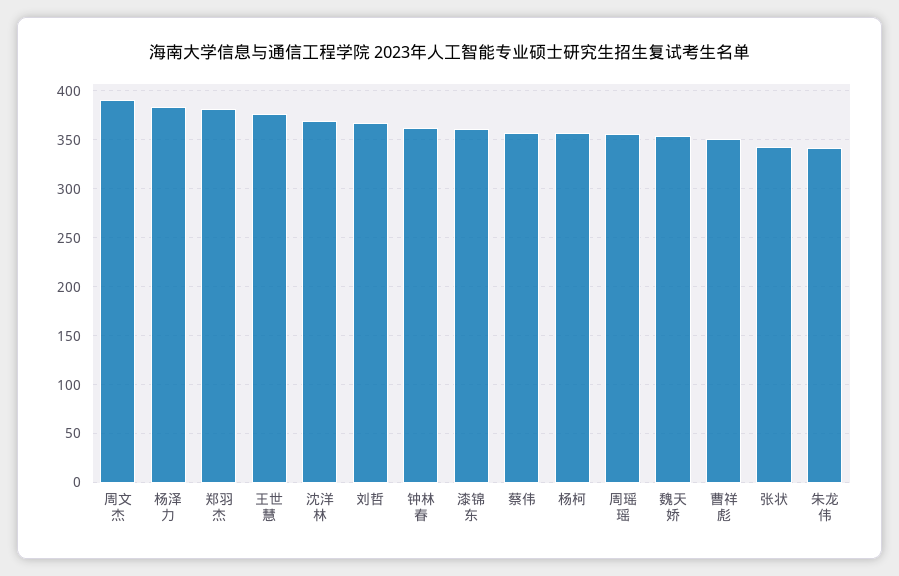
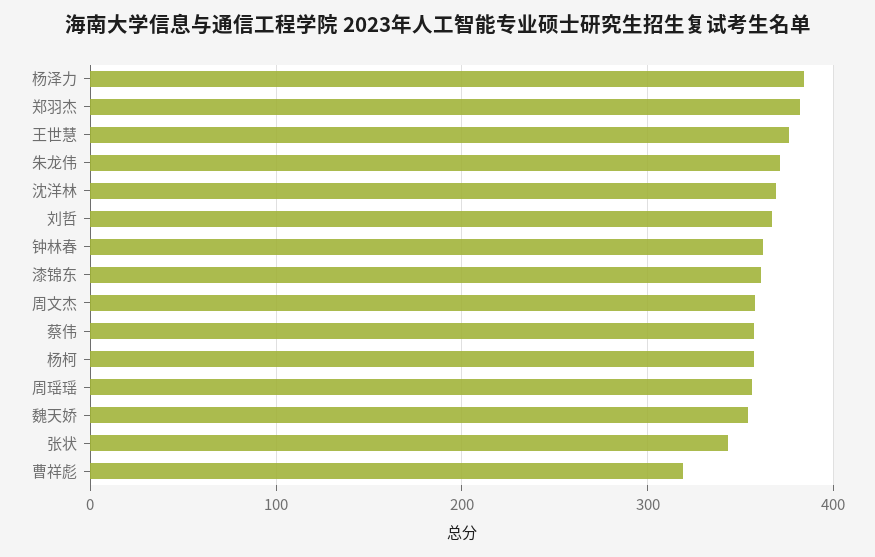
  {
-   "周文杰": 390,
+   "周文杰": 360,
    "杨泽力": 380,
    "郑羽杰": 380,
    "王世慧": 380,
    "沈洋林": 370,
    "刘哲": 370,
    "钟林春": 360,
    "漆锦东": 360,
    "蔡伟": 360,
    "杨柯": 360,
    "周瑶瑶": 360,
    "魏天娇": 350,
-   "曹祥彪": 350,
+   "曹祥彪": 320,
    "张状": 340,
-   "朱龙伟": 340
+   "朱龙伟": 370
  }

